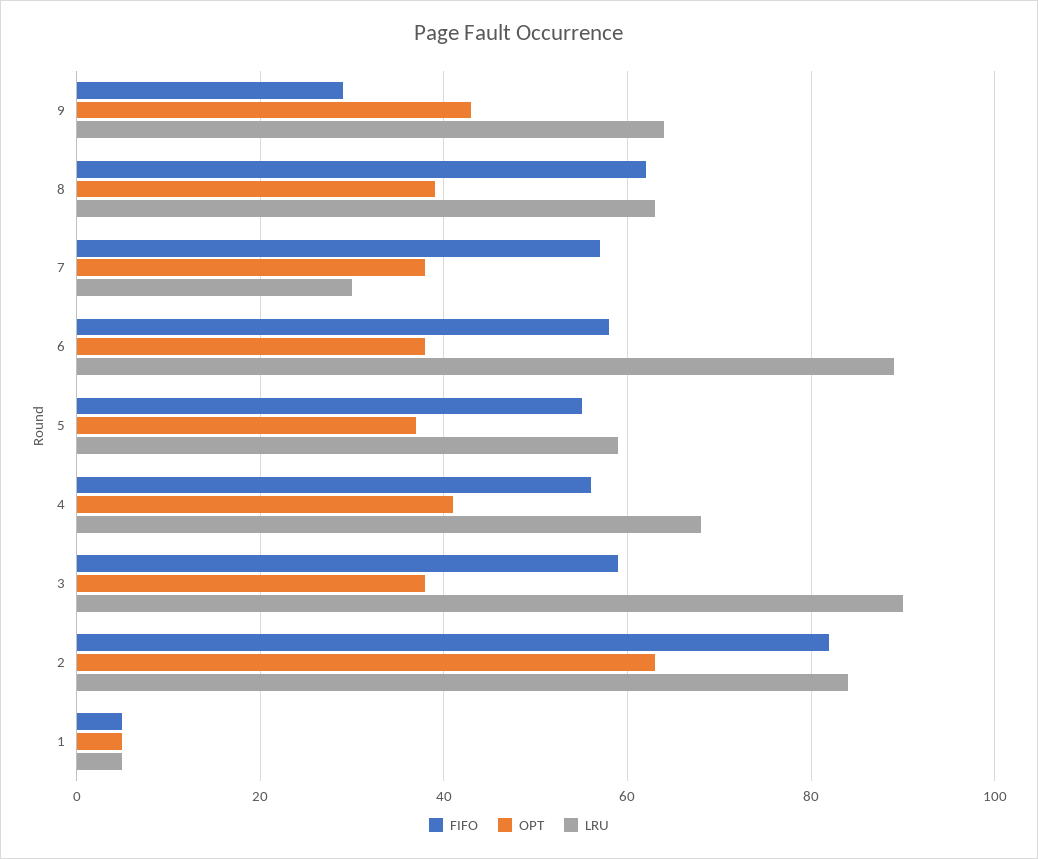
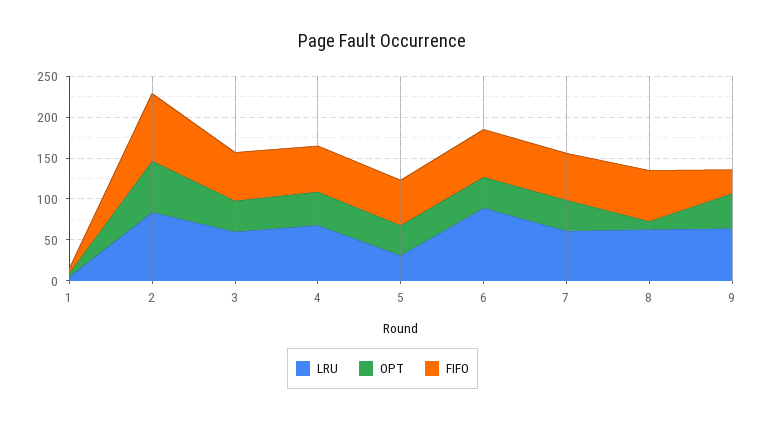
  {
    "FIFO": {
      "9": 30,
      "8": 60,
      "7": 55,
      "6": 60,
      "5": 55,
      "4": 55,
      "3": 60,
      "2": 80,
      "1": 5
    },
    "OPT": {
      "9": 45,
-     "8": 40,
+     "8": 10,
      "7": 40,
      "6": 40,
      "5": 35,
      "4": 40,
      "3": 40,
      "2": 65,
      "1": 5
    },
    "LRU": {
      "9": 65,
      "8": 65,
-     "7": 30,
+     "7": 60,
      "6": 90,
-     "5": 60,
+     "5": 30,
      "4": 70,
-     "3": 90,
+     "3": 60,
      "2": 85,
      "1": 5
    }
  }

